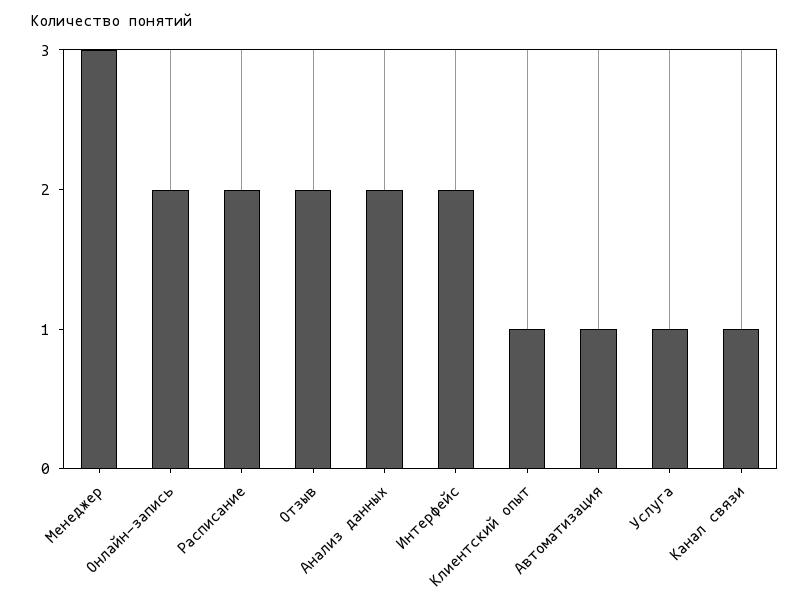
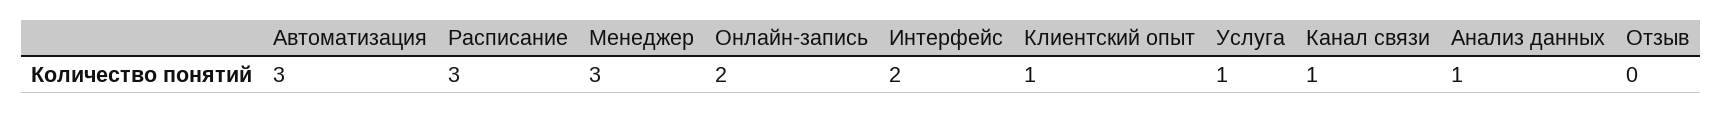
  {
    "Менеджер": 3,
    "Онлайн-запись": 2,
-   "Расписание": 2,
+   "Расписание": 3,
-   "Отзыв": 2,
+   "Отзыв": 0,
-   "Анализ данных": 2,
+   "Анализ данных": 1,
    "Интерфейс": 2,
    "Клиентский опыт": 1,
-   "Автоматизация": 1,
+   "Автоматизация": 3,
    "Услуга": 1,
    "Канал связи": 1
  }

